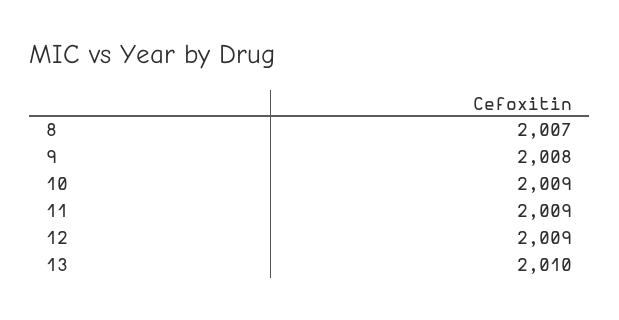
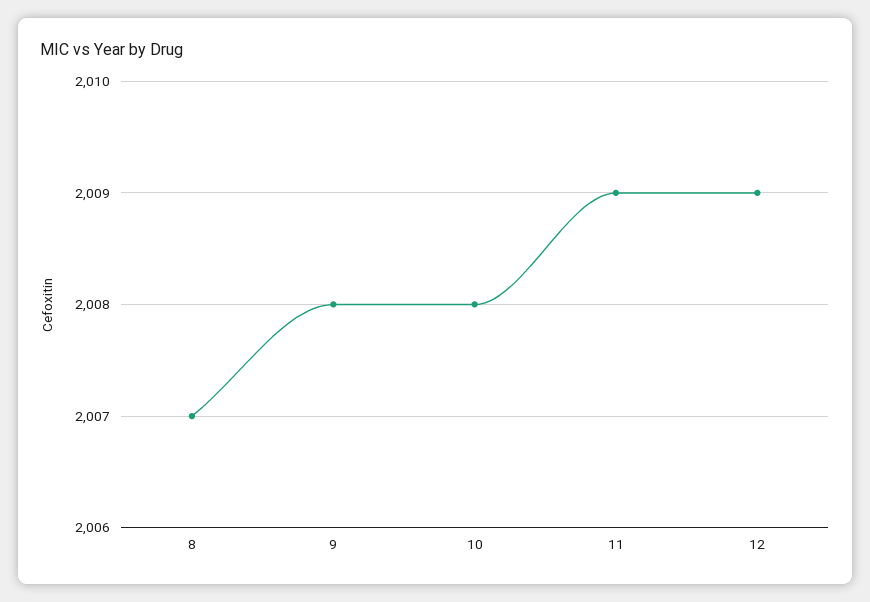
  {
    "8": 2007,
    "9": 2008,
-   "10": 2009,
+   "10": 2008,
    "11": 2009,
-   "12": 2009,
+   "12": 2009
-   "13": 2010
  }

